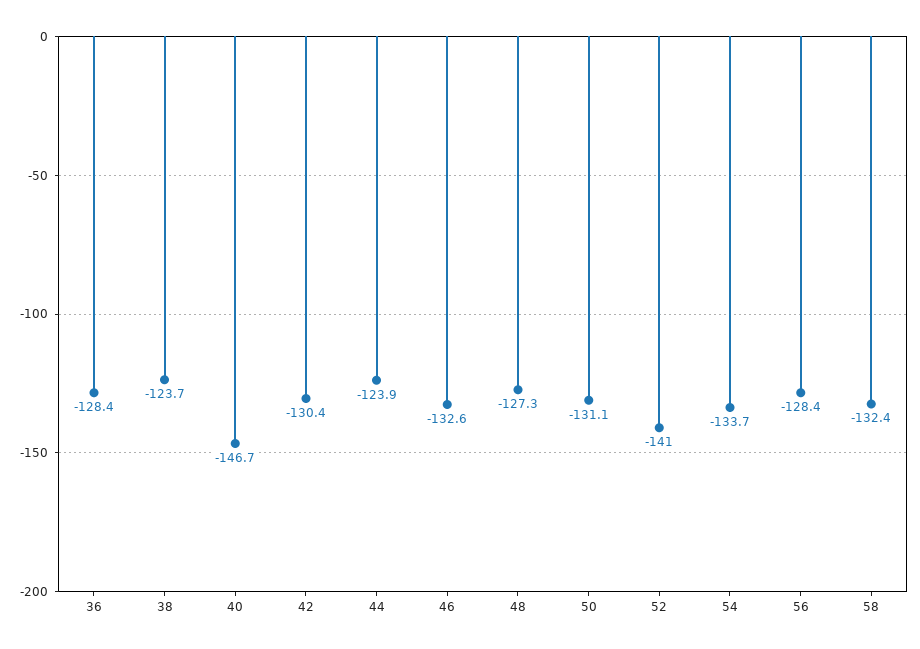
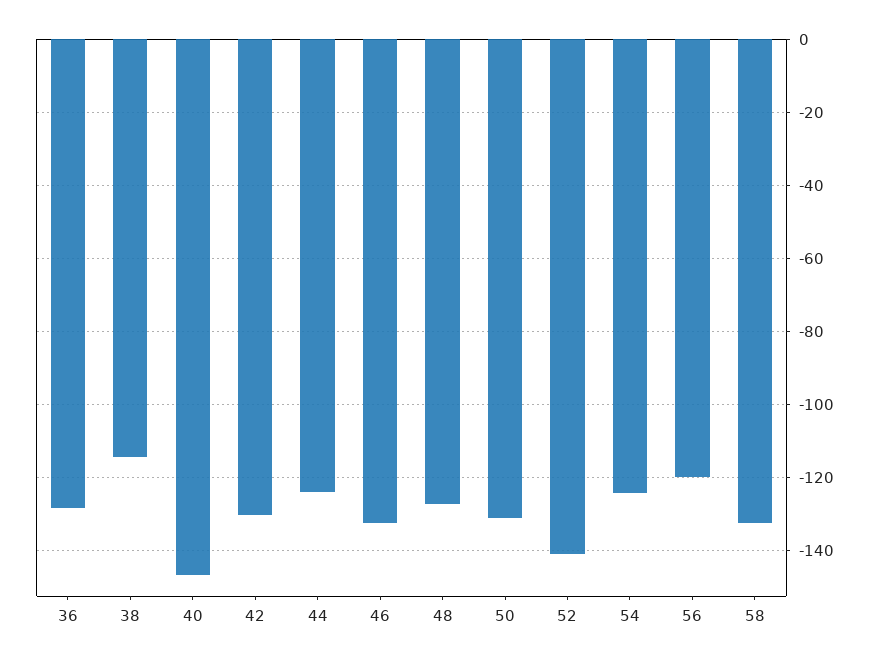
  {
    "36": -128.4,
-   "38": -123.7,
+   "38": -114,
    "40": -146.7,
    "42": -130.4,
    "44": -123.9,
    "46": -132.6,
    "48": -127.3,
    "50": -131.1,
    "52": -141,
-   "54": -133.7,
+   "54": -124,
-   "56": -128.4,
+   "56": -120,
    "58": -132.4
  }

